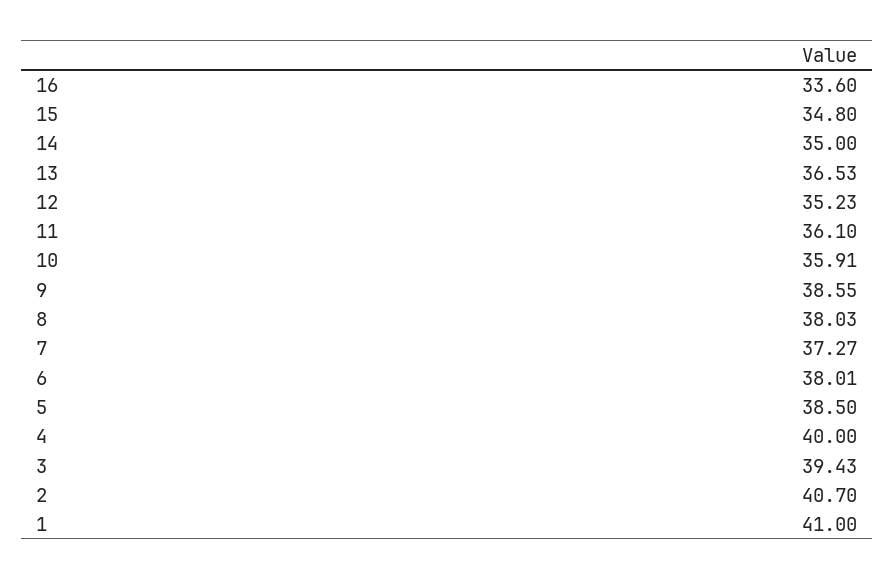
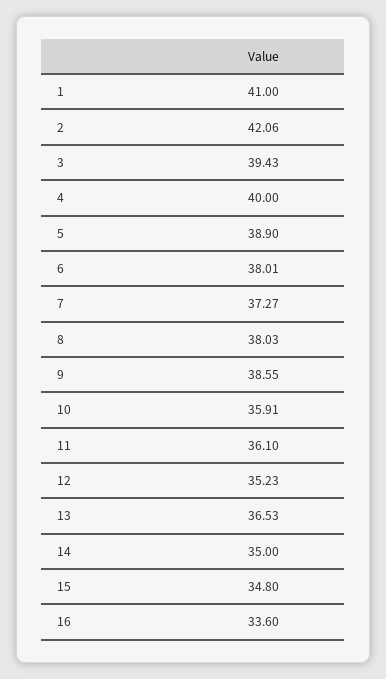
  {
    "16": 33.6,
    "15": 34.8,
    "14": 35,
    "13": 36.53,
    "12": 35.23,
    "11": 36.1,
    "10": 35.91,
    "9": 38.55,
    "8": 38.03,
    "7": 37.27,
    "6": 38.01,
-   "5": 38.5,
+   "5": 38.9,
    "4": 40,
    "3": 39.43,
-   "2": 40.7,
+   "2": 42.06,
    "1": 41
  }

